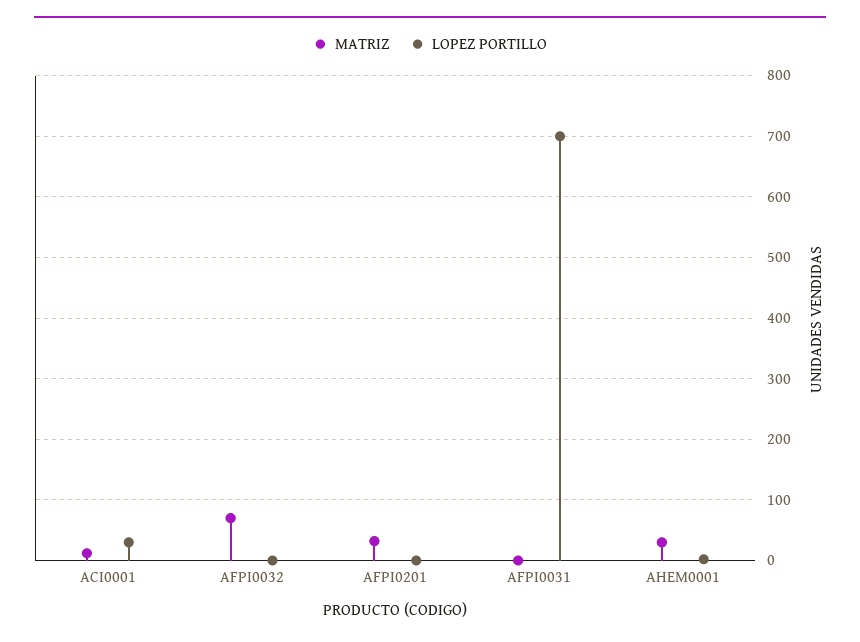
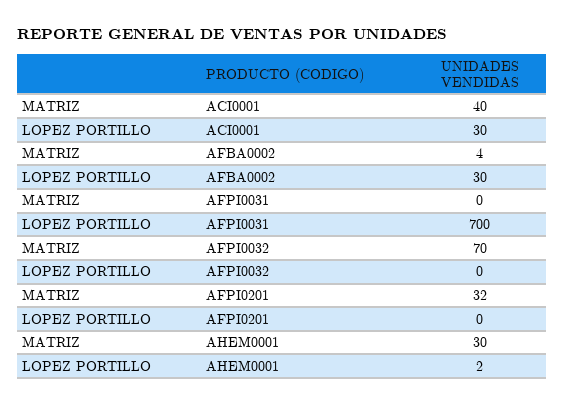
  {
    "MATRIZ": {
-     "ACI0001": 10,
+     "ACI0001": 40,
      "AFPI0032": 70,
      "AFPI0201": 32,
      "AFPI0031": 0,
-     "AHEM0001": 30
+     "AHEM0001": 30,
+     "AFBA0002": 4
    },
    "LOPEZ PORTILLO": {
      "ACI0001": 30,
      "AFPI0032": 0,
      "AFPI0201": 0,
      "AFPI0031": 700,
-     "AHEM0001": 2
+     "AHEM0001": 2,
+     "AFBA0002": 30
    }
  }

